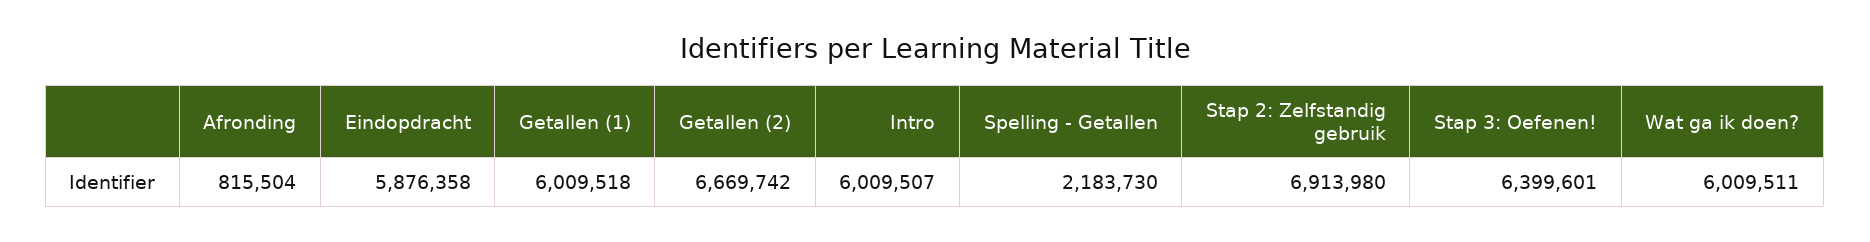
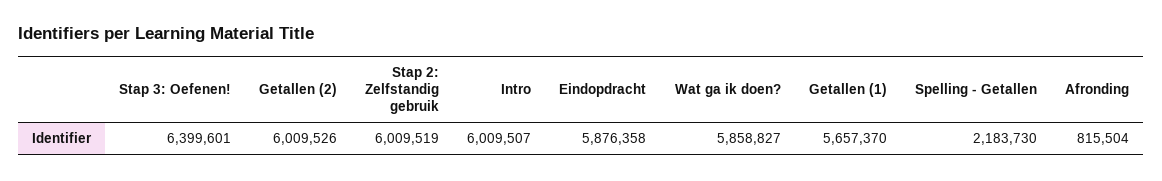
  {
    "Afronding": 815504,
    "Eindopdracht": 5876358,
-   "Getallen (1)": 6009518,
+   "Getallen (1)": 5657370,
-   "Getallen (2)": 6669742,
+   "Getallen (2)": 6009526,
    "Intro": 6009507,
    "Spelling - Getallen": 2183730,
-   "Stap 2: Zelfstandig gebruik": 6913980,
+   "Stap 2: Zelfstandig gebruik": 6009519,
    "Stap 3: Oefenen!": 6399601,
-   "Wat ga ik doen?": 6009511
+   "Wat ga ik doen?": 5858827
  }

